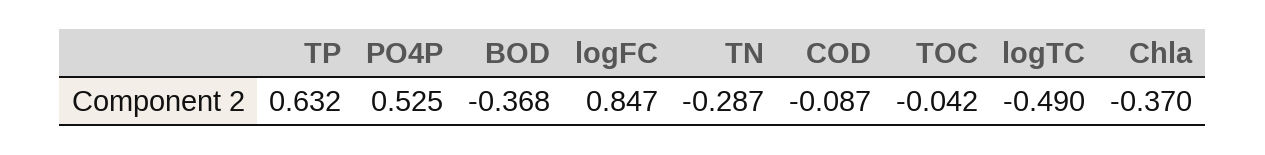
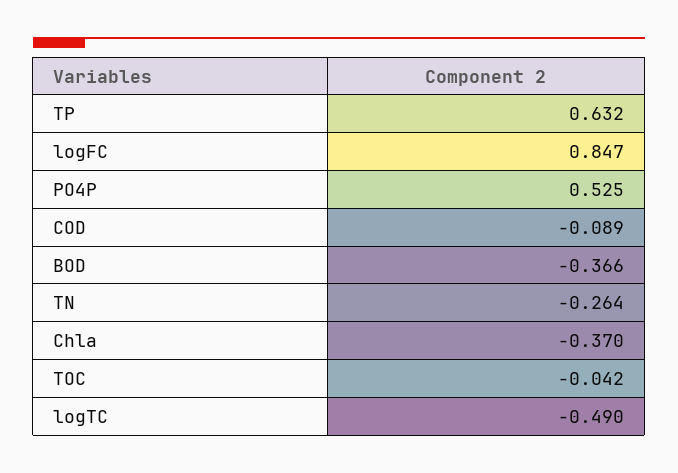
  {
    "TP": 0.632,
    "PO4P": 0.525,
-   "BOD": -0.368,
+   "BOD": -0.366,
    "logFC": 0.847,
-   "TN": -0.287,
+   "TN": -0.264,
-   "COD": -0.087,
+   "COD": -0.089,
    "TOC": -0.042,
    "logTC": -0.49,
    "Chla": -0.37
  }

